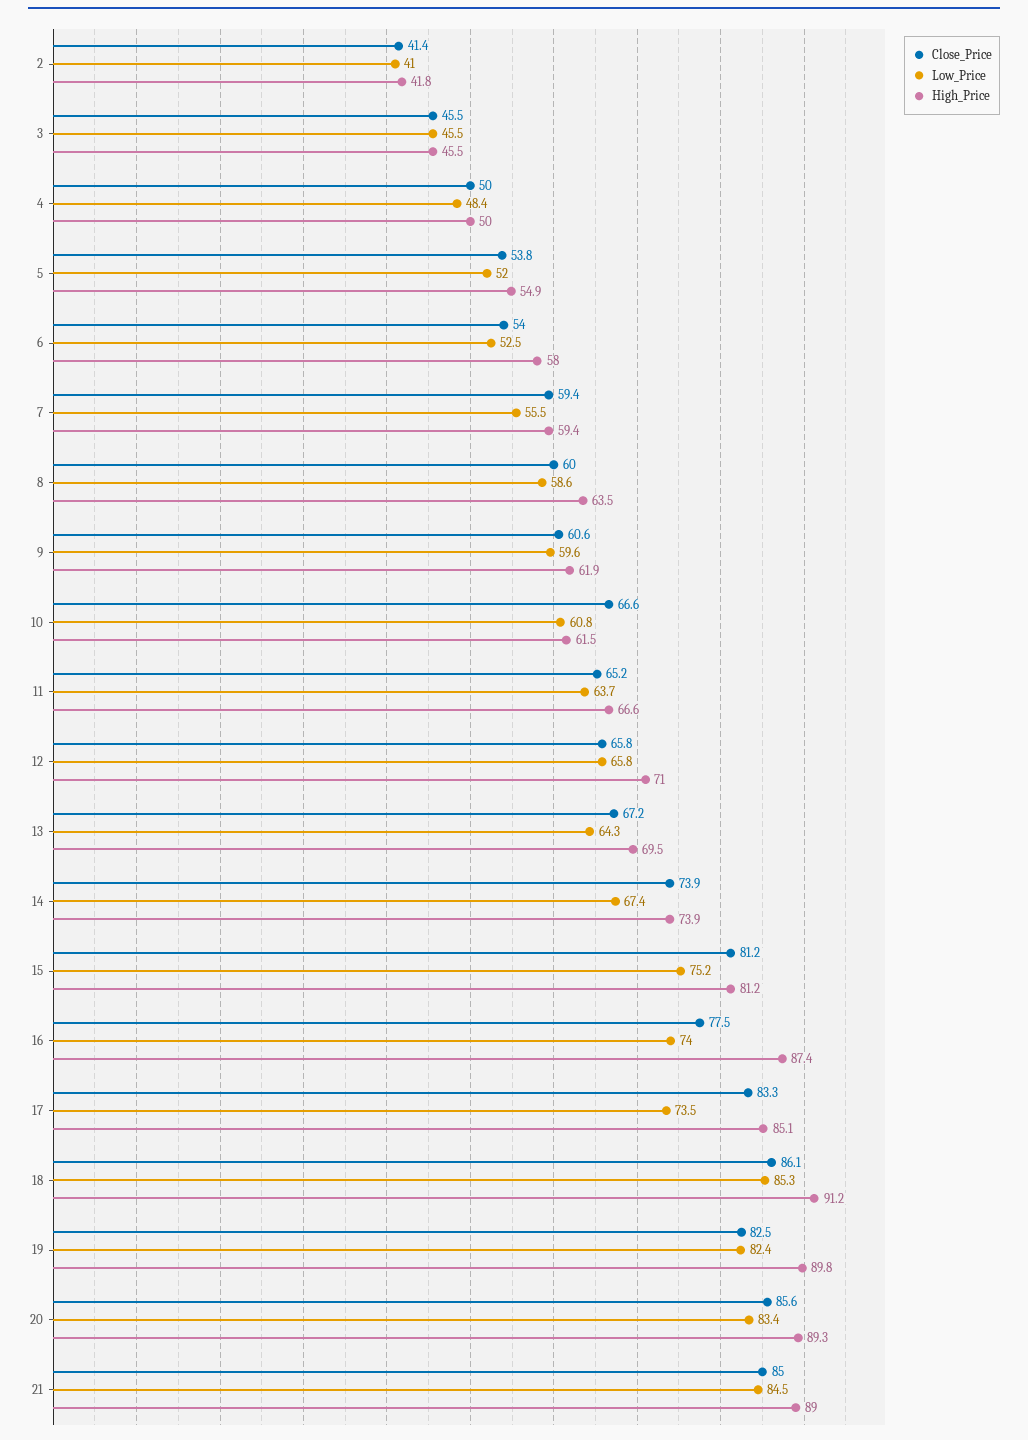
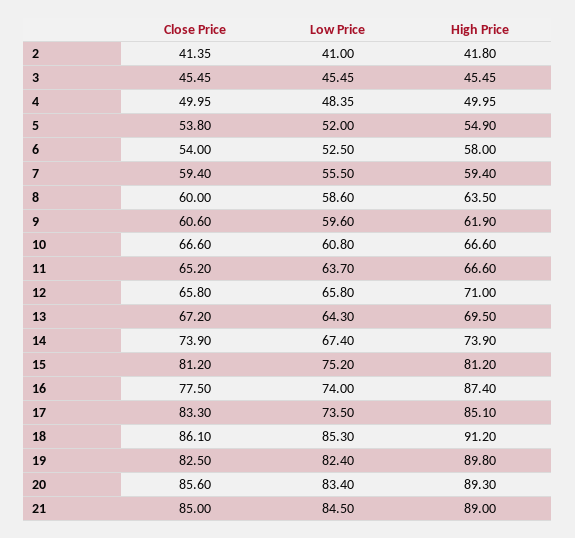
  {
    "Close_Price": {
      "2": 41.35,
      "3": 45.45,
      "4": 49.95,
      "5": 53.8,
      "6": 54,
      "7": 59.4,
      "8": 60,
      "9": 60.6,
      "10": 66.6,
      "11": 65.2,
      "12": 65.8,
      "13": 67.2,
      "14": 73.9,
      "15": 81.2,
      "16": 77.5,
      "17": 83.3,
      "18": 86.1,
      "19": 82.5,
      "20": 85.6,
      "21": 85
    },
    "Low_Price": {
      "2": 41,
      "3": 45.45,
      "4": 48.35,
      "5": 52,
      "6": 52.5,
      "7": 55.5,
      "8": 58.6,
      "9": 59.6,
      "10": 60.8,
      "11": 63.7,
      "12": 65.8,
      "13": 64.3,
      "14": 67.4,
      "15": 75.2,
      "16": 74,
      "17": 73.5,
      "18": 85.3,
      "19": 82.4,
      "20": 83.4,
      "21": 84.5
    },
    "High_Price": {
      "2": 41.8,
      "3": 45.45,
      "4": 49.95,
      "5": 54.9,
      "6": 58,
      "7": 59.4,
      "8": 63.5,
      "9": 61.9,
-     "10": 61.5,
+     "10": 66.6,
      "11": 66.6,
      "12": 71,
      "13": 69.5,
      "14": 73.9,
      "15": 81.2,
      "16": 87.4,
      "17": 85.1,
      "18": 91.2,
      "19": 89.8,
      "20": 89.3,
      "21": 89
    }
  }

